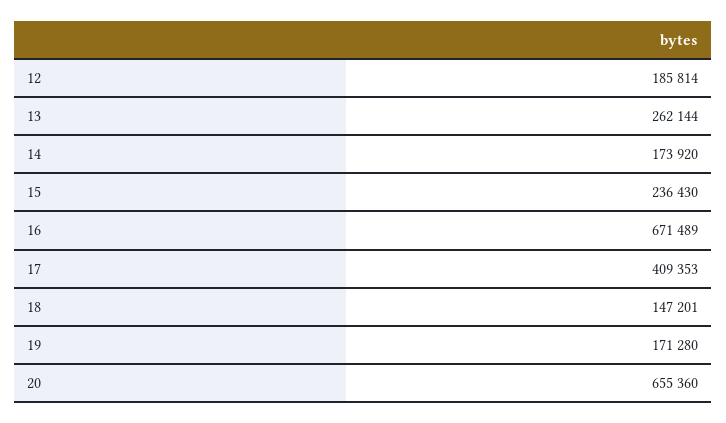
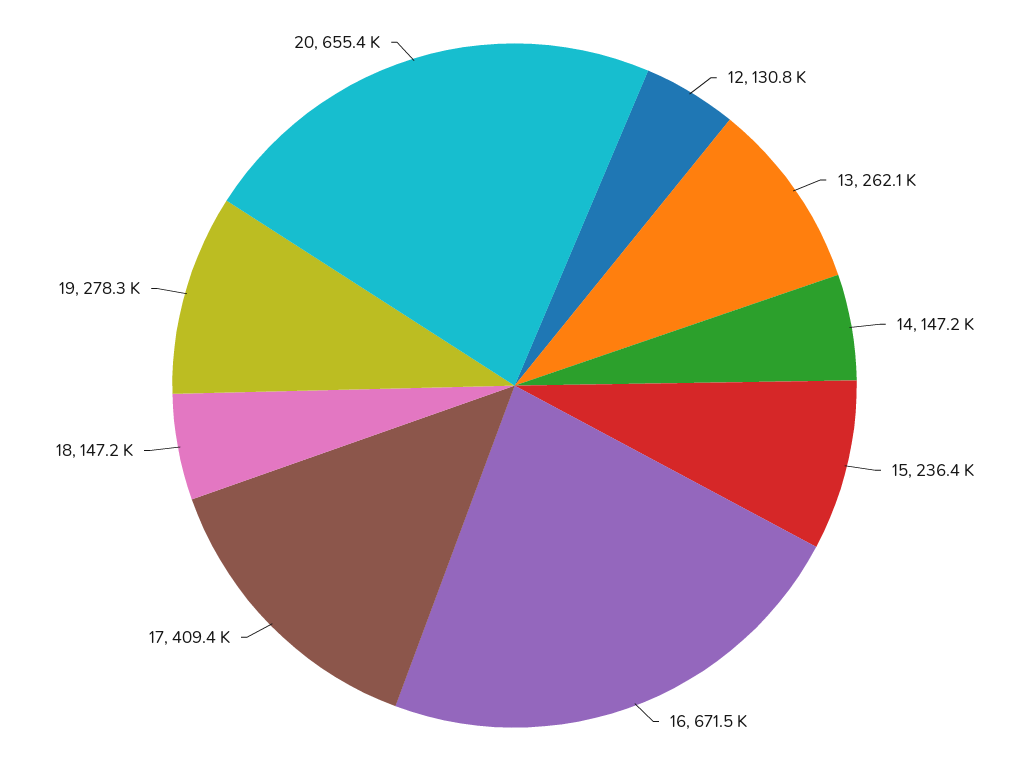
  {
-   "12": 185814,
+   "12": 130800,
    "13": 262144,
-   "14": 173920,
+   "14": 147200,
    "15": 236430,
    "16": 671489,
    "17": 409353,
    "18": 147201,
-   "19": 171280,
+   "19": 278300,
    "20": 655360
  }

